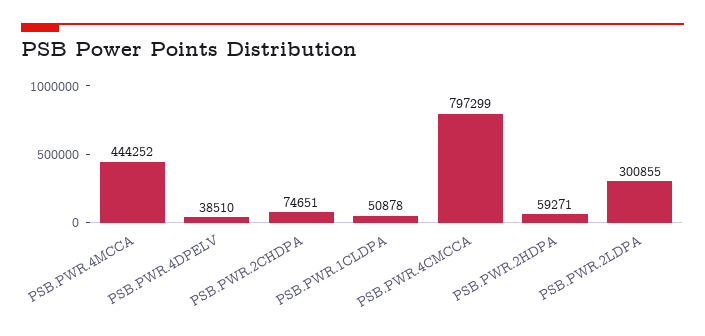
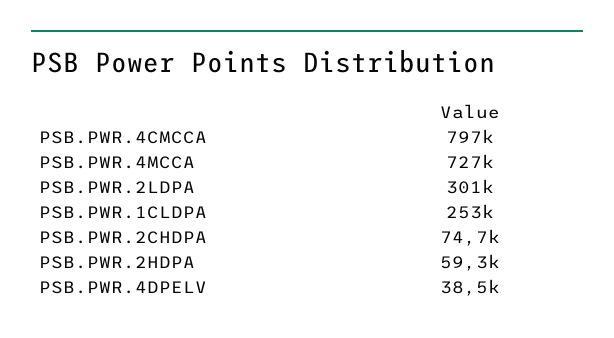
  {
-   "PSB.PWR.4MCCA": 444252,
+   "PSB.PWR.4MCCA": 727000,
    "PSB.PWR.4DPELV": 38510,
    "PSB.PWR.2CHDPA": 74651,
-   "PSB.PWR.1CLDPA": 50878,
+   "PSB.PWR.1CLDPA": 253000,
    "PSB.PWR.4CMCCA": 797299,
    "PSB.PWR.2HDPA": 59271,
    "PSB.PWR.2LDPA": 300855
  }

